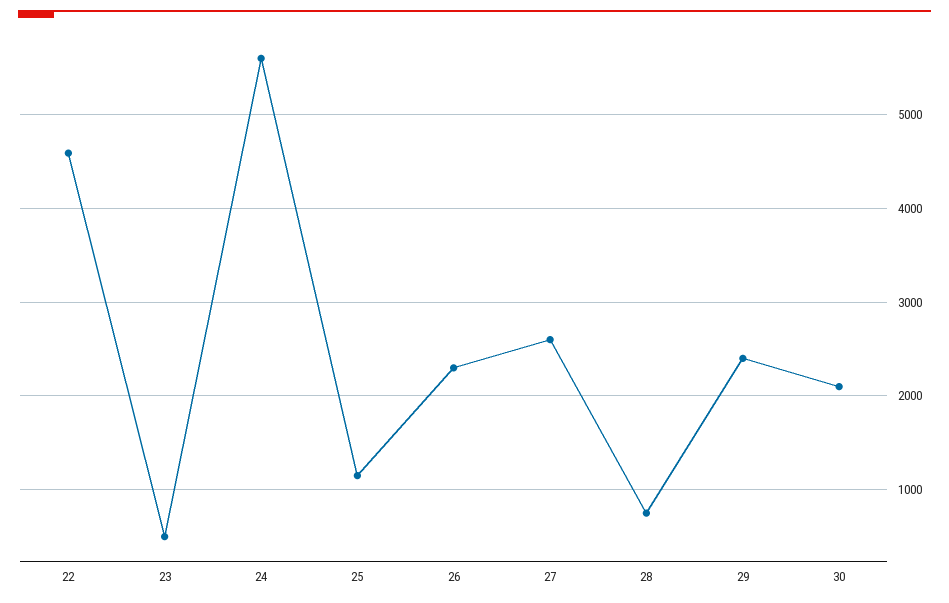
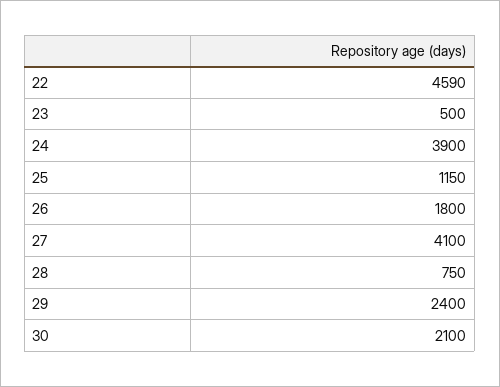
  {
    "22": 4590,
    "23": 500,
-   "24": 5600,
+   "24": 3900,
    "25": 1150,
-   "26": 2300,
+   "26": 1800,
-   "27": 2600,
+   "27": 4100,
    "28": 750,
    "29": 2400,
    "30": 2100
  }

